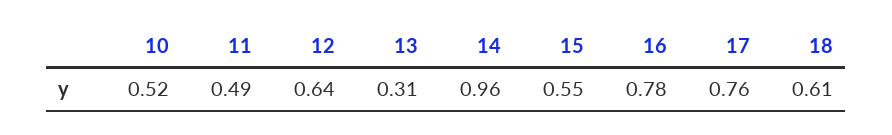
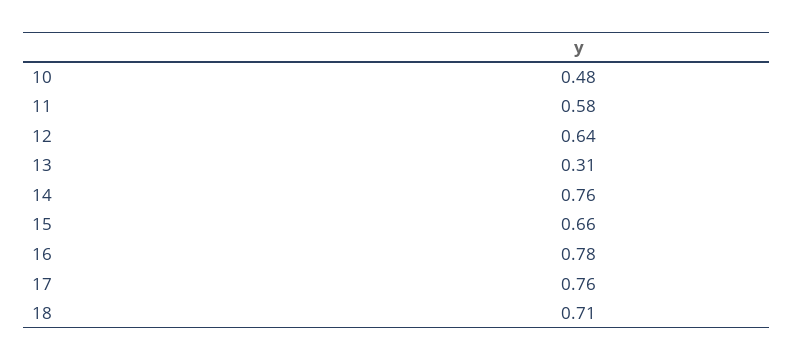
  {
-   "10": 0.52,
+   "10": 0.48,
-   "11": 0.49,
+   "11": 0.58,
    "12": 0.64,
    "13": 0.31,
-   "14": 0.96,
+   "14": 0.76,
-   "15": 0.55,
+   "15": 0.66,
    "16": 0.78,
    "17": 0.76,
-   "18": 0.61
+   "18": 0.71
  }

